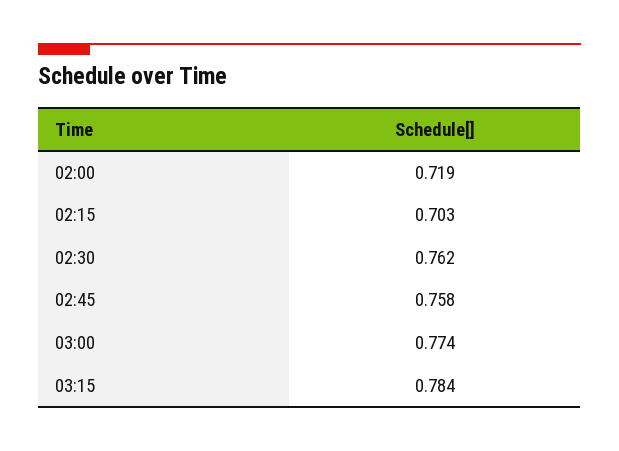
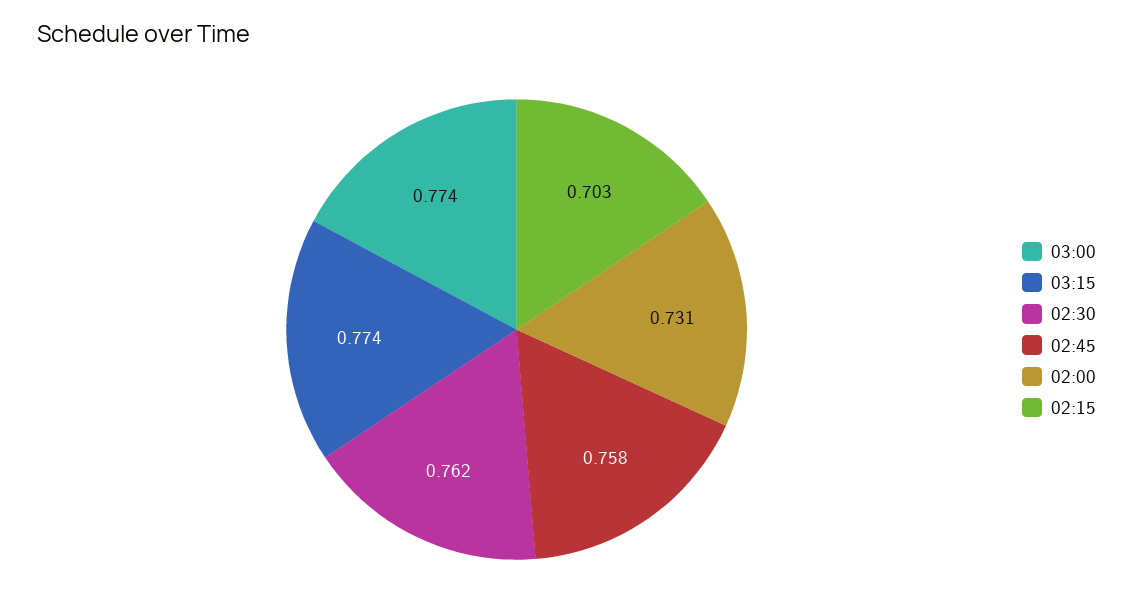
  {
-   "02:00": 0.719,
+   "02:00": 0.731,
    "02:15": 0.703,
    "02:30": 0.762,
    "02:45": 0.758,
    "03:00": 0.774,
-   "03:15": 0.784
+   "03:15": 0.774
  }

